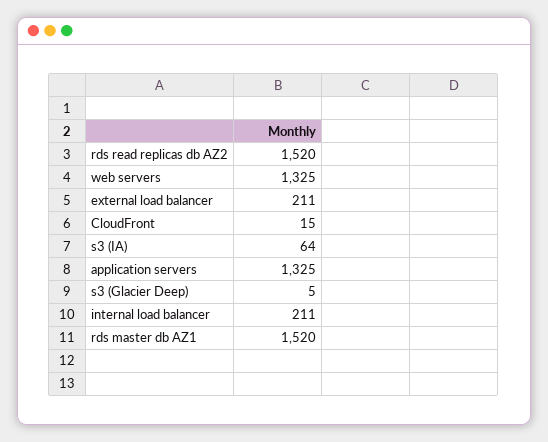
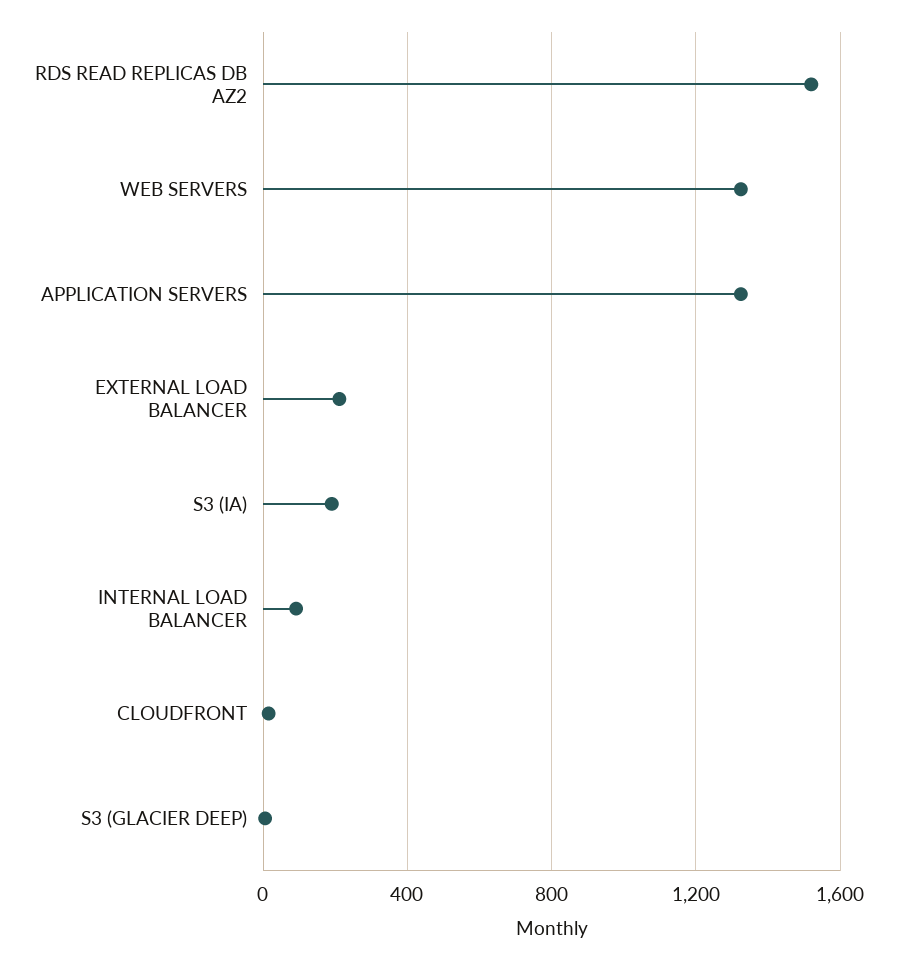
  {
    "rds read replicas db AZ2": 1520,
    "web servers": 1325,
    "external load balancer": 211,
    "CloudFront": 15,
-   "s3 (IA)": 64,
+   "s3 (IA)": 200,
    "application servers": 1325,
    "s3 (Glacier Deep)": 5,
-   "internal load balancer": 211,
+   "internal load balancer": 100
-   "rds master db AZ1": 1520
  }

